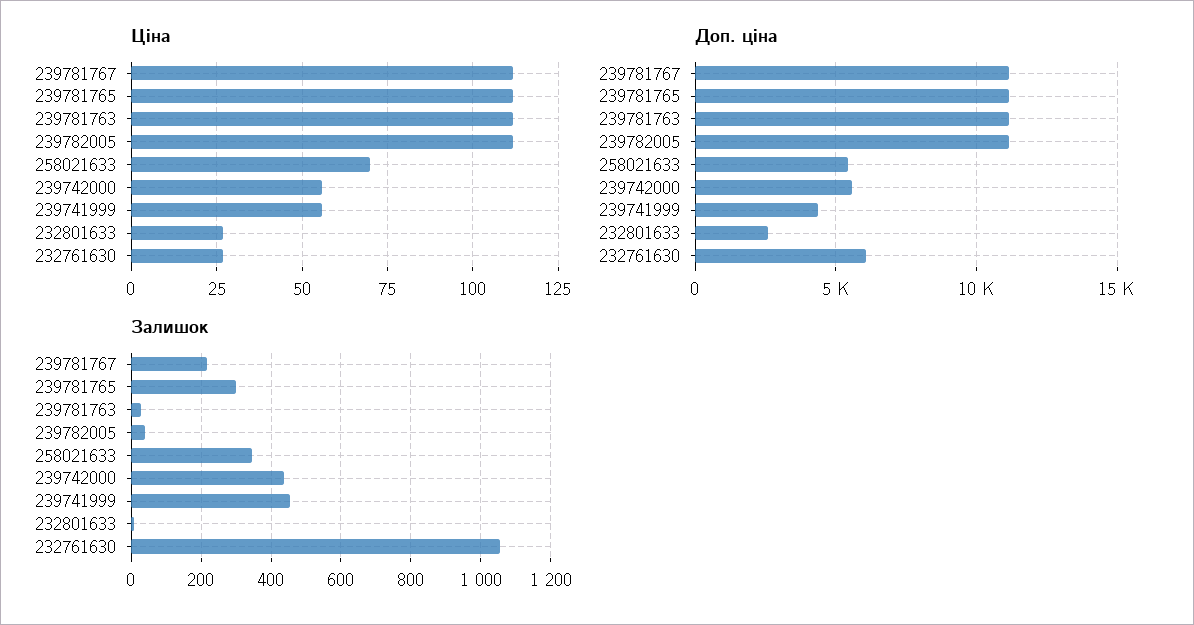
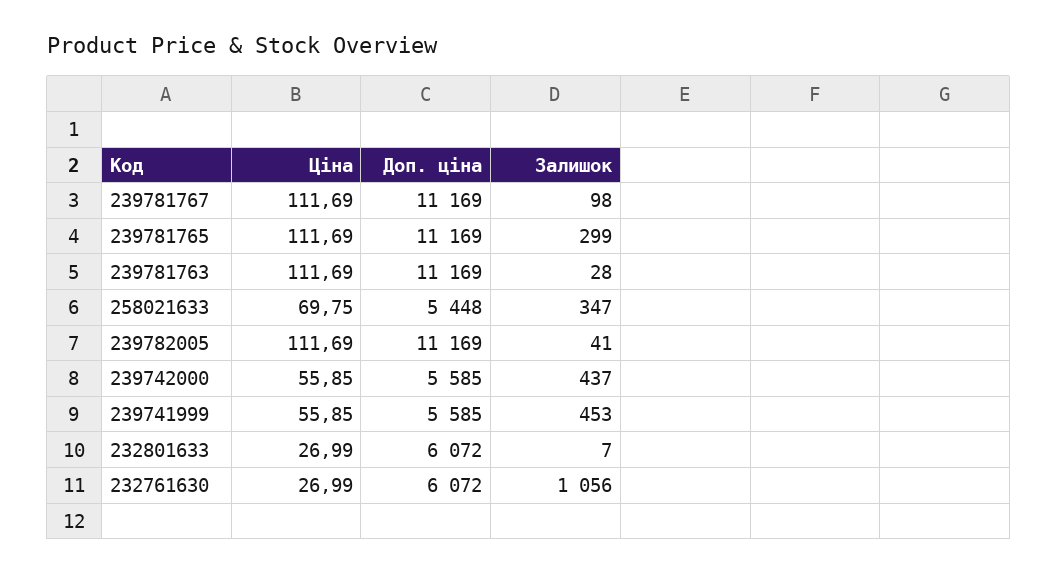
  {
    "Ціна": {
      "239781767": 111.69,
      "239781765": 111.69,
      "239781763": 111.69,
      "239782005": 111.69,
      "258021633": 69.75,
      "239742000": 55.85,
      "239741999": 55.85,
      "232801633": 26.99,
      "232761630": 26.99
    },
    "Доп. ціна": {
      "239781767": 11169,
      "239781765": 11169,
      "239781763": 11169,
      "239782005": 11169,
      "258021633": 5448,
      "239742000": 5585,
-     "239741999": 4500,
+     "239741999": 5585,
-     "232801633": 2500,
+     "232801633": 6072,
      "232761630": 6072
    },
    "Залишок": {
-     "239781767": 220,
+     "239781767": 98,
      "239781765": 299,
      "239781763": 28,
      "239782005": 41,
      "258021633": 347,
      "239742000": 437,
      "239741999": 453,
      "232801633": 7,
      "232761630": 1056
    }
  }

